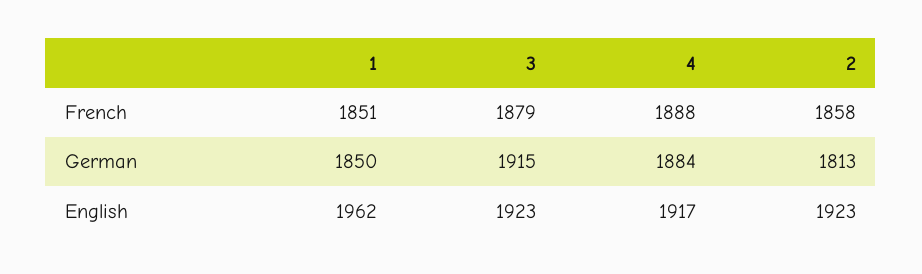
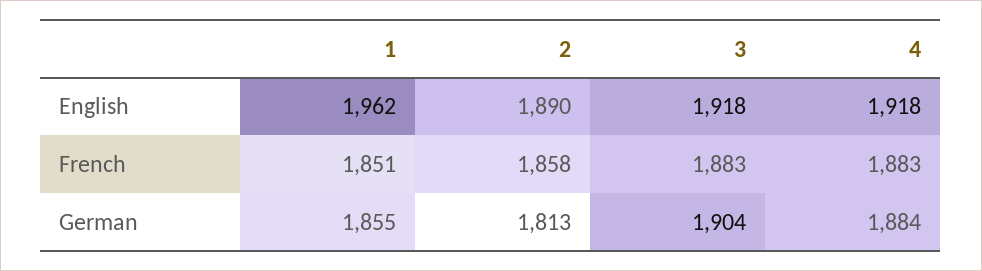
  {
    "1": {
      "French": 1851,
-     "German": 1850,
+     "German": 1855,
      "English": 1962
    },
    "3": {
-     "French": 1879,
+     "French": 1883,
-     "German": 1915,
+     "German": 1904,
-     "English": 1923
+     "English": 1918
    },
    "4": {
-     "French": 1888,
+     "French": 1883,
      "German": 1884,
-     "English": 1917
+     "English": 1918
    },
    "2": {
      "French": 1858,
      "German": 1813,
-     "English": 1923
+     "English": 1890
    }
  }

